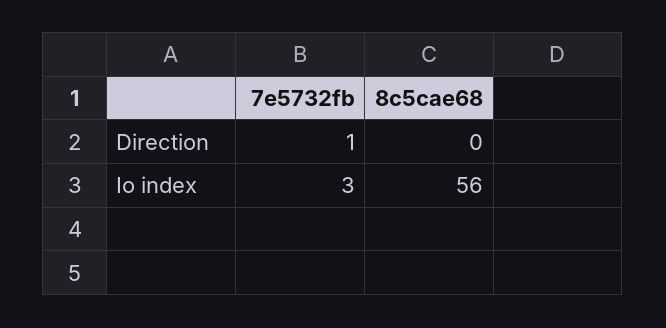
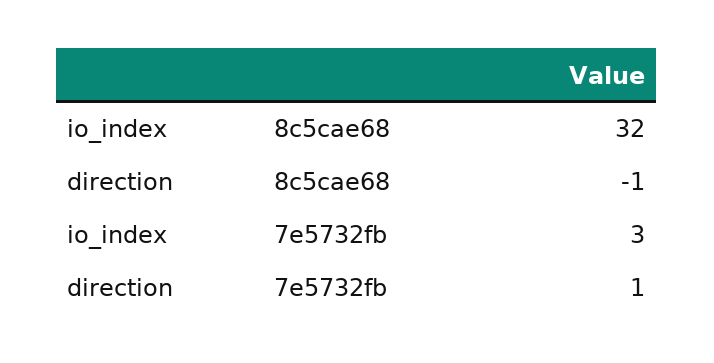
  {
    "7e5732fb": {
      "Direction": 1,
      "Io index": 3
    },
    "8c5cae68": {
-     "Direction": 0,
+     "Direction": -1,
-     "Io index": 56
+     "Io index": 32
    }
  }

